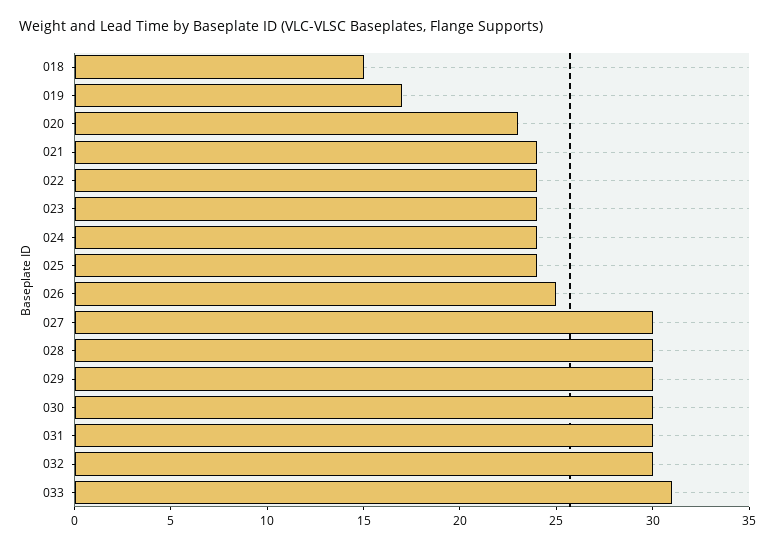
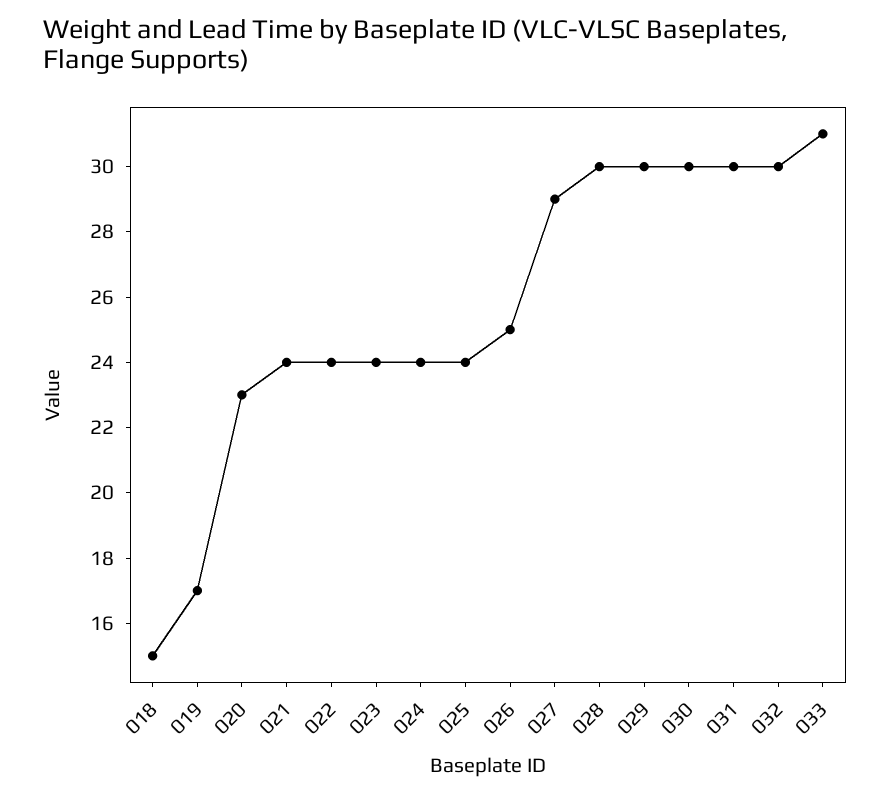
  {
    "018": 15,
    "019": 17,
    "020": 23,
    "021": 24,
    "022": 24,
    "023": 24,
    "024": 24,
    "025": 24,
    "026": 25,
-   "027": 30,
+   "027": 29,
    "028": 30,
    "029": 30,
    "030": 30,
    "031": 30,
    "032": 30,
    "033": 31
  }

